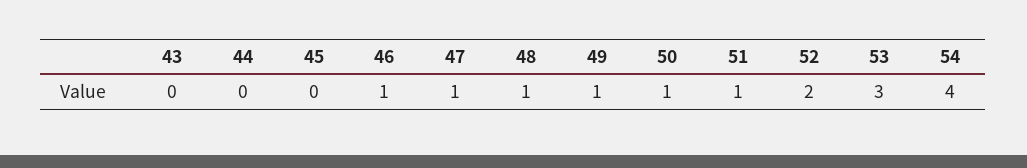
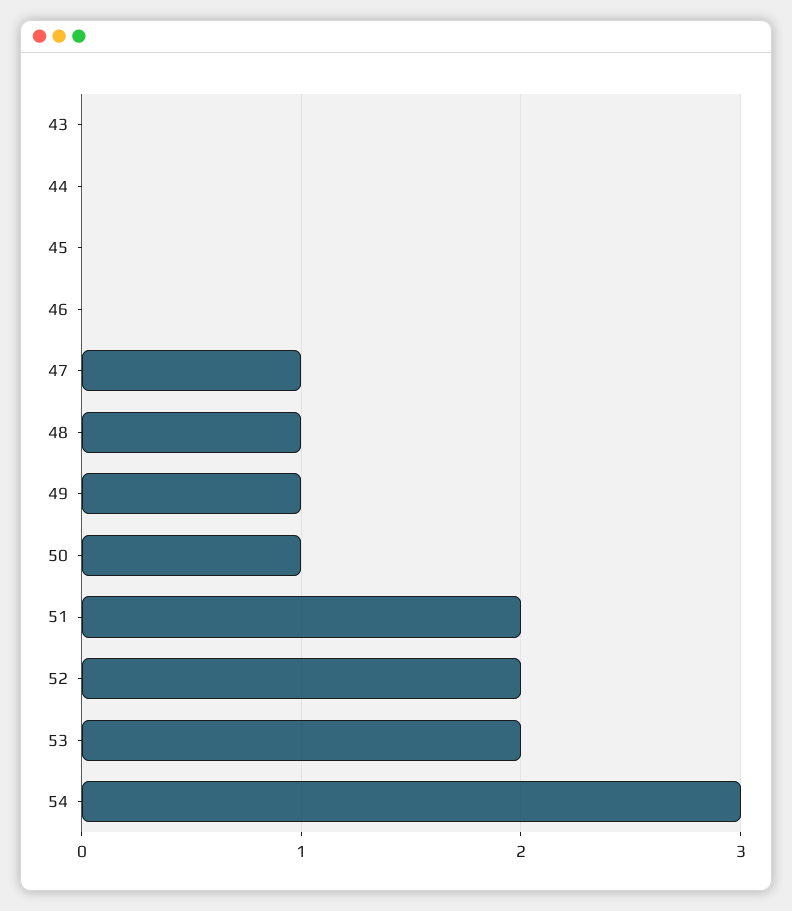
  {
    "43": 0,
    "44": 0,
    "45": 0,
-   "46": 1,
+   "46": 0,
    "47": 1,
    "48": 1,
    "49": 1,
    "50": 1,
-   "51": 1,
+   "51": 2,
    "52": 2,
-   "53": 3,
+   "53": 2,
-   "54": 4
+   "54": 3
  }

